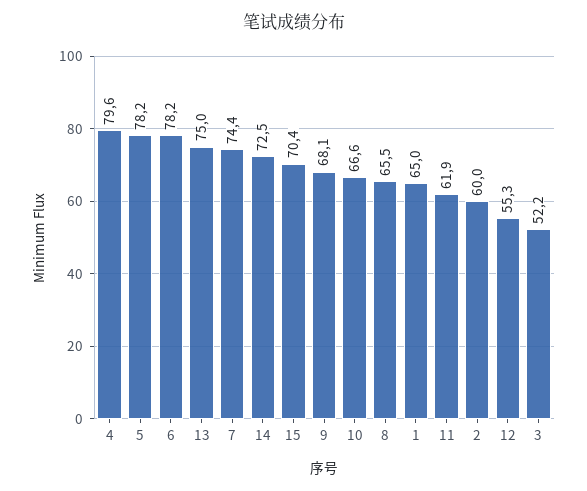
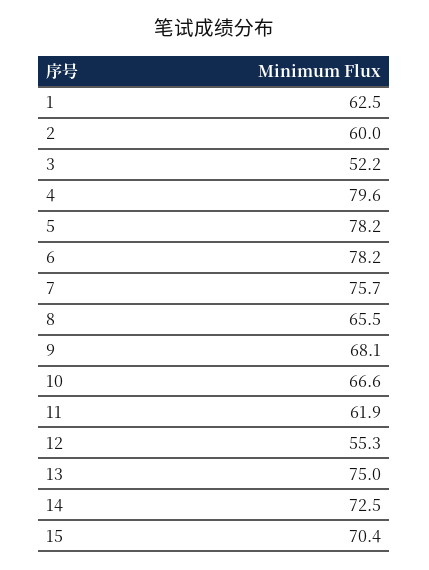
  {
    "4": 79.6,
    "5": 78.2,
    "6": 78.2,
    "13": 75,
-   "7": 74.4,
+   "7": 75.7,
    "14": 72.5,
    "15": 70.4,
    "9": 68.1,
    "10": 66.6,
    "8": 65.5,
-   "1": 65,
+   "1": 62.5,
    "11": 61.9,
    "2": 60,
    "12": 55.3,
    "3": 52.2
  }

